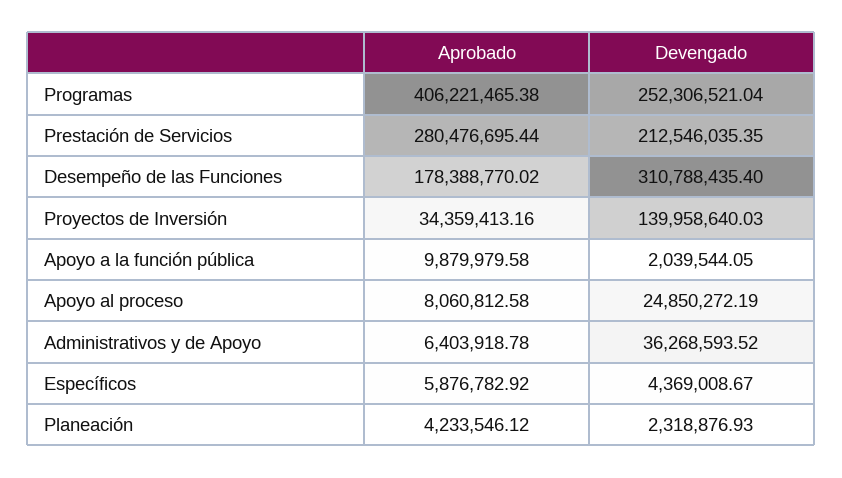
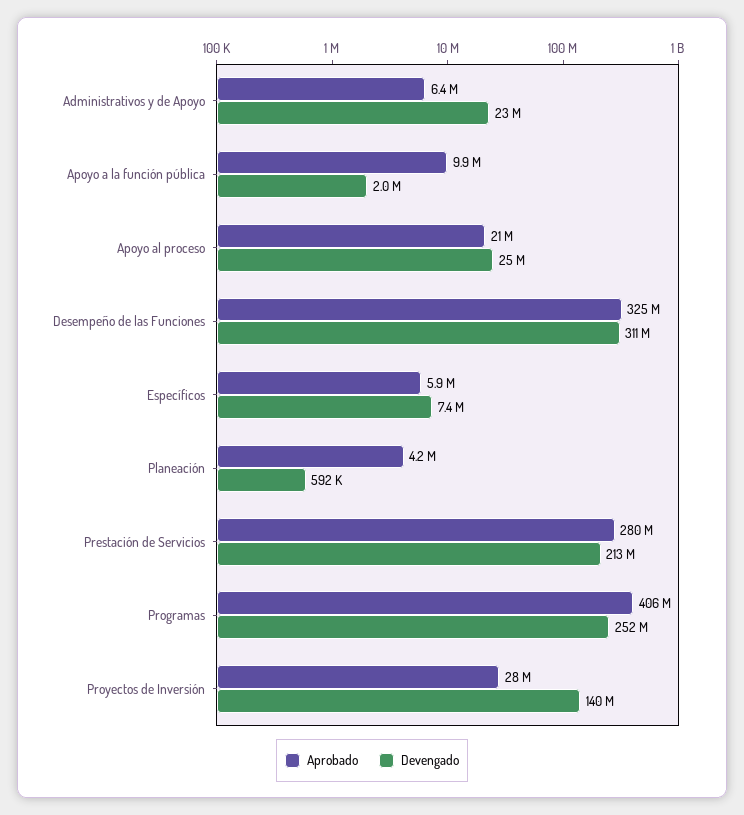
  {
    "Aprobado": {
      "Programas": 406221465.38,
      "Prestación de Servicios": 280476695.44,
-     "Desempeño de las Funciones": 178388770.02,
+     "Desempeño de las Funciones": 325000000,
-     "Proyectos de Inversión": 34359413.16,
+     "Proyectos de Inversión": 28000000,
      "Apoyo a la función pública": 9879979.58,
-     "Apoyo al proceso": 8060812.58,
+     "Apoyo al proceso": 21000000,
      "Administrativos y de Apoyo": 6403918.78,
      "Específicos": 5876782.92,
      "Planeación": 4233546.12
    },
    "Devengado": {
      "Programas": 252306521.04,
      "Prestación de Servicios": 212546035.35,
      "Desempeño de las Funciones": 310788435.4,
      "Proyectos de Inversión": 139958640.03,
      "Apoyo a la función pública": 2039544.05,
      "Apoyo al proceso": 24850272.19,
-     "Administrativos y de Apoyo": 36268593.52,
+     "Administrativos y de Apoyo": 23000000,
-     "Específicos": 4369008.67,
+     "Específicos": 7400000,
-     "Planeación": 2318876.93
+     "Planeación": 592000
    }
  }

